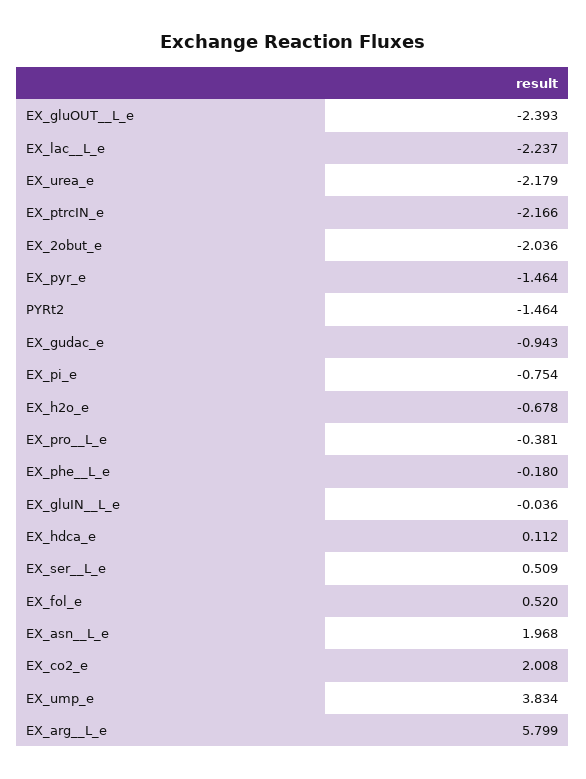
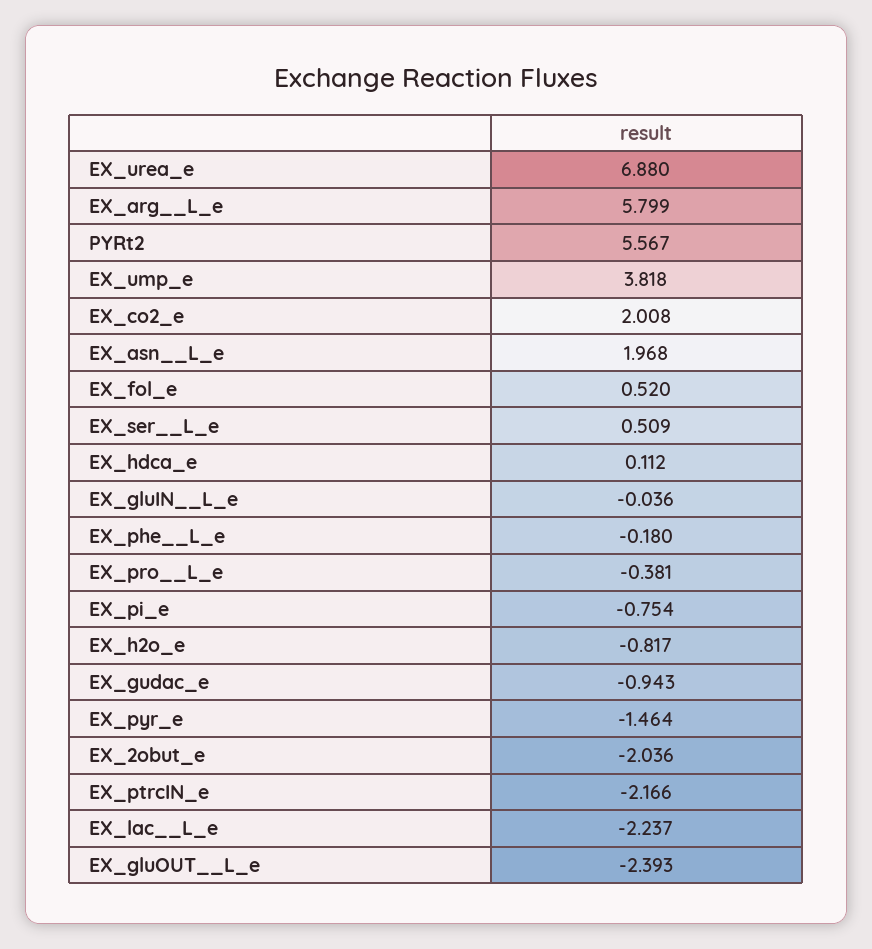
  {
    "EX_gluOUT__L_e": -2.393,
    "EX_lac__L_e": -2.237,
-   "EX_urea_e": -2.179,
+   "EX_urea_e": 6.88,
    "EX_ptrcIN_e": -2.166,
    "EX_2obut_e": -2.036,
    "EX_pyr_e": -1.464,
-   "PYRt2": -1.464,
+   "PYRt2": 5.567,
    "EX_gudac_e": -0.943,
    "EX_pi_e": -0.754,
-   "EX_h2o_e": -0.678,
+   "EX_h2o_e": -0.817,
    "EX_pro__L_e": -0.381,
    "EX_phe__L_e": -0.18,
    "EX_gluIN__L_e": -0.036,
    "EX_hdca_e": 0.112,
    "EX_ser__L_e": 0.509,
    "EX_fol_e": 0.52,
    "EX_asn__L_e": 1.968,
    "EX_co2_e": 2.008,
-   "EX_ump_e": 3.834,
+   "EX_ump_e": 3.818,
    "EX_arg__L_e": 5.799
  }

